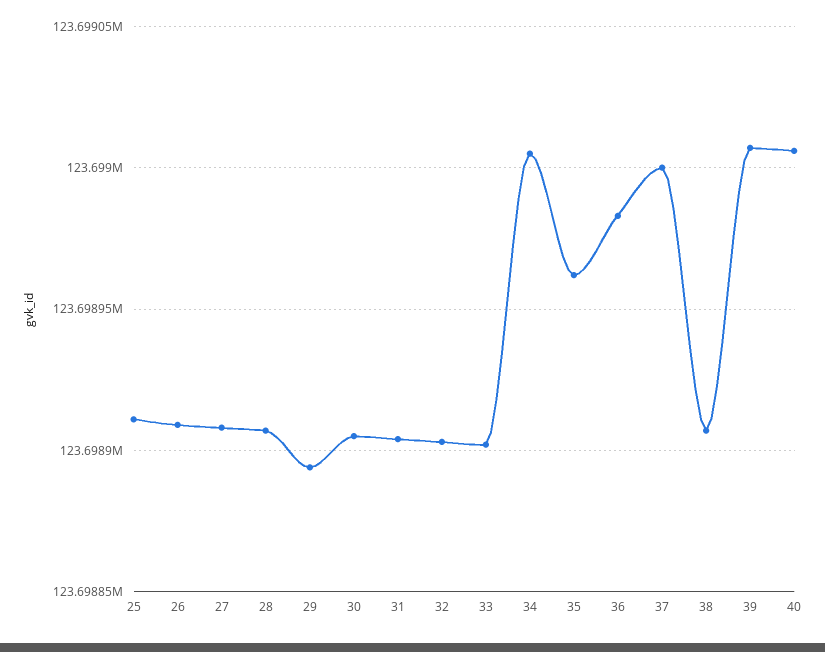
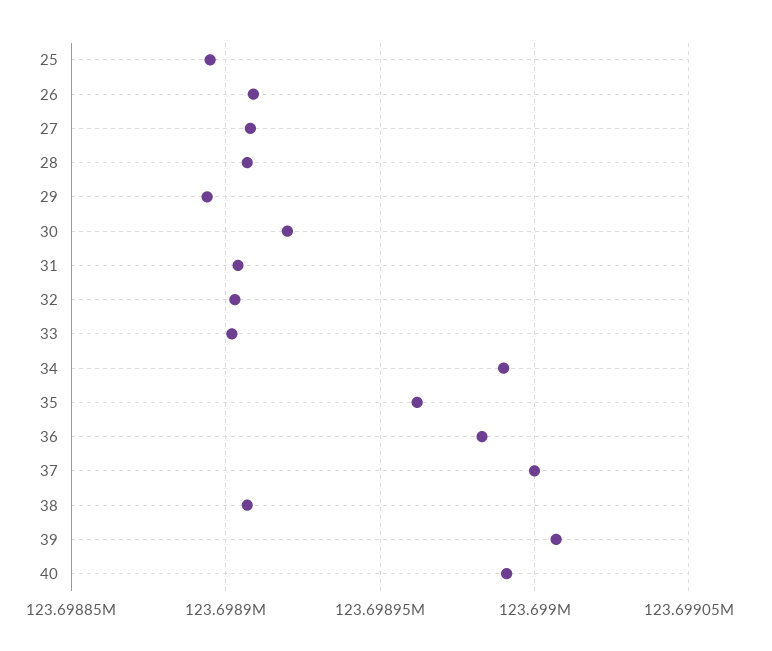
  {
-   "25": 123698910,
+   "25": 123698895,
    "26": 123698910,
    "27": 123698910,
    "28": 123698905,
    "29": 123698895,
-   "30": 123698905,
+   "30": 123698920,
    "31": 123698905,
    "32": 123698905,
    "33": 123698900,
-   "34": 123699005,
+   "34": 123698990,
    "35": 123698960,
    "36": 123698985,
    "37": 123699000,
    "38": 123698905,
    "39": 123699005,
-   "40": 123699005
+   "40": 123698990
  }

